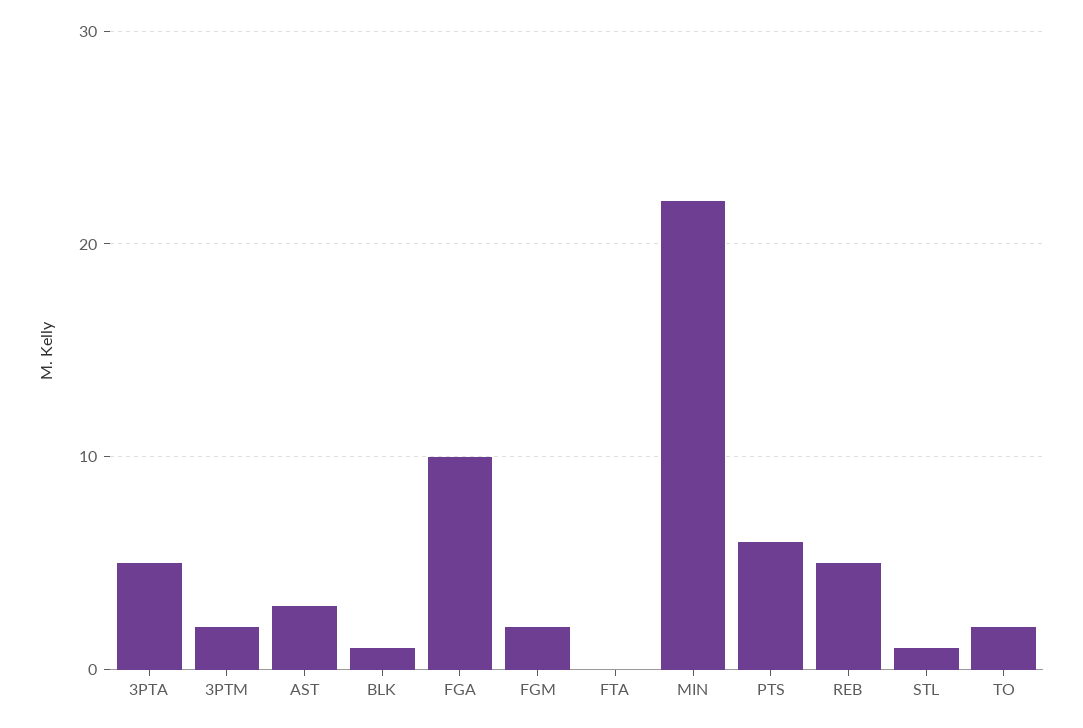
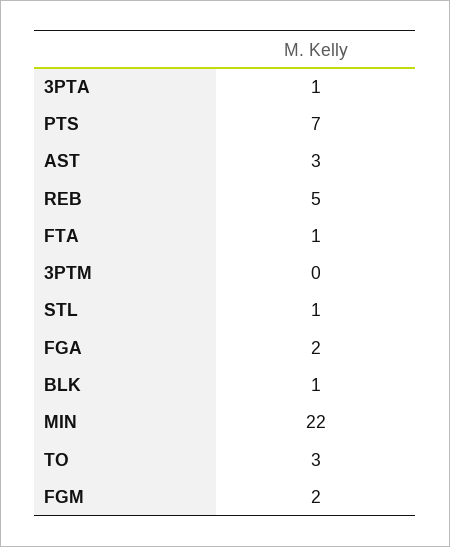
  {
-   "3PTA": 5,
+   "3PTA": 1,
-   "3PTM": 2,
+   "3PTM": 0,
    "AST": 3,
    "BLK": 1,
-   "FGA": 10,
+   "FGA": 2,
    "FGM": 2,
-   "FTA": 0,
+   "FTA": 1,
    "MIN": 22,
-   "PTS": 6,
+   "PTS": 7,
    "REB": 5,
    "STL": 1,
-   "TO": 2
+   "TO": 3
  }

